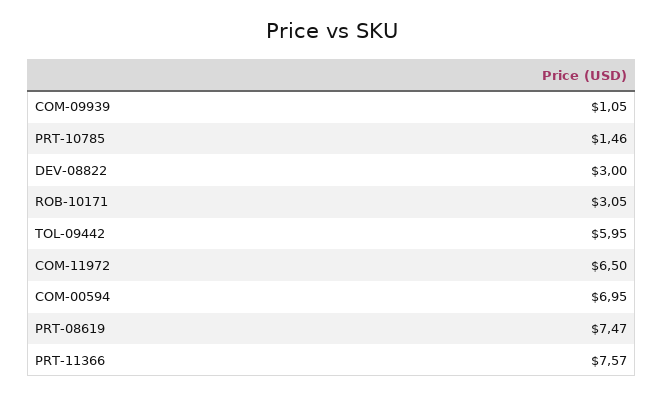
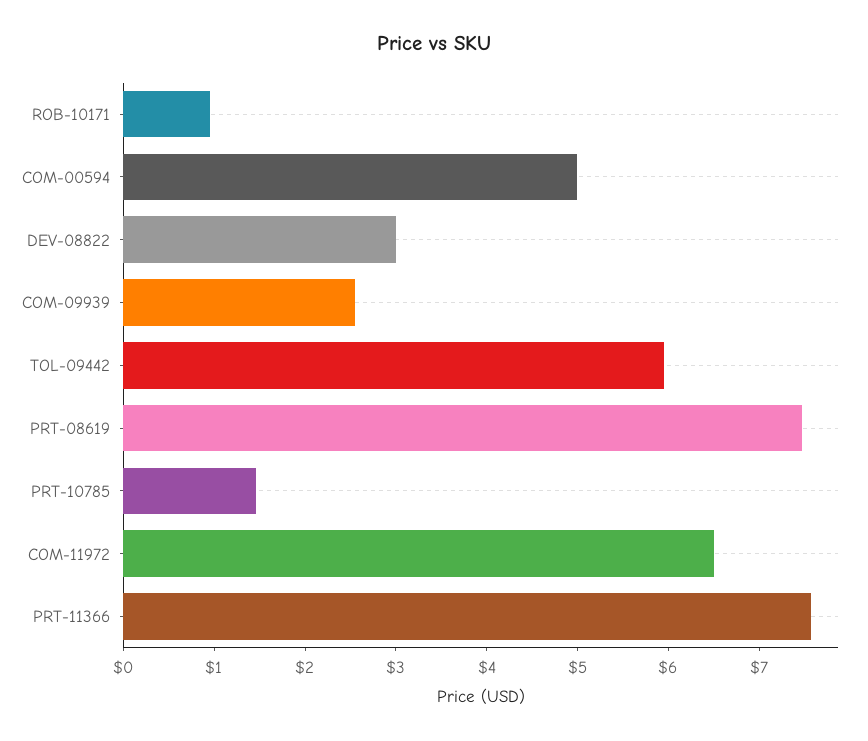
  {
-   "COM-09939": 1.05,
+   "COM-09939": 2.6,
    "PRT-10785": 1.46,
    "DEV-08822": 3,
-   "ROB-10171": 3.05,
+   "ROB-10171": 1,
    "TOL-09442": 5.95,
    "COM-11972": 6.5,
-   "COM-00594": 6.95,
+   "COM-00594": 5,
    "PRT-08619": 7.47,
    "PRT-11366": 7.57
  }

